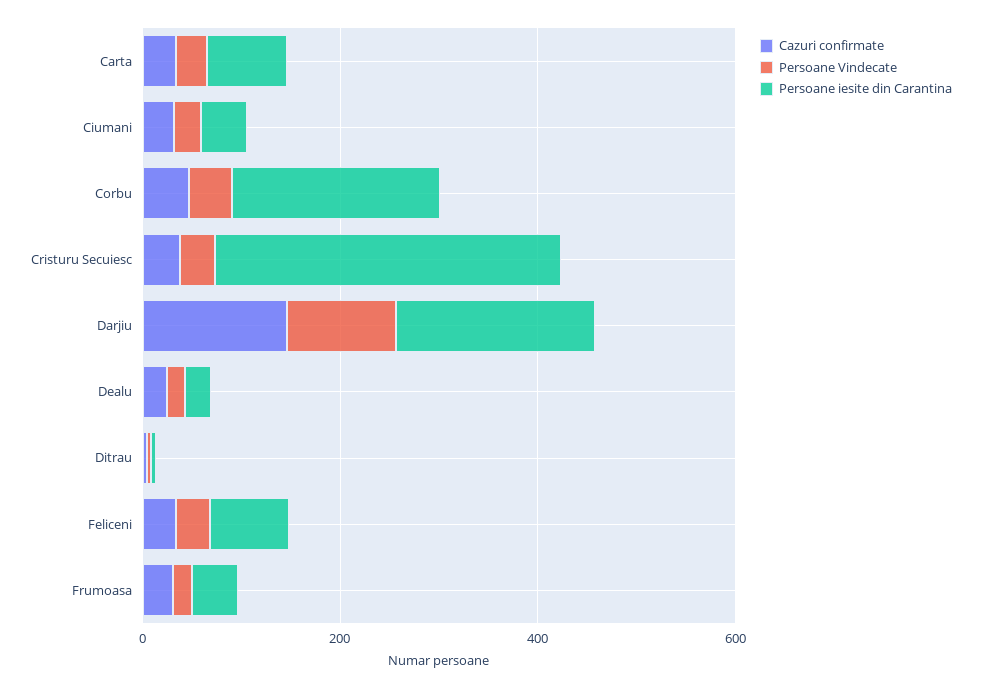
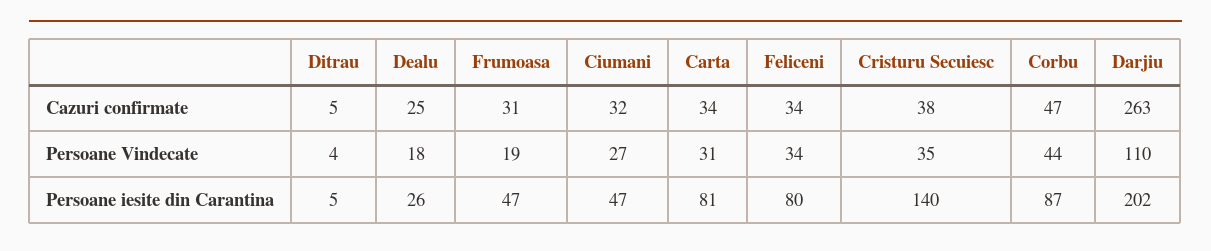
  {
    "Cazuri confirmate": {
      "Carta": 34,
      "Ciumani": 32,
      "Corbu": 47,
      "Cristuru Secuiesc": 38,
-     "Darjiu": 150,
+     "Darjiu": 263,
      "Dealu": 25,
      "Ditrau": 5,
      "Feliceni": 34,
      "Frumoasa": 31
    },
    "Persoane Vindecate": {
      "Carta": 31,
      "Ciumani": 27,
      "Corbu": 44,
      "Cristuru Secuiesc": 35,
      "Darjiu": 110,
      "Dealu": 18,
      "Ditrau": 4,
      "Feliceni": 34,
      "Frumoasa": 19
    },
    "Persoane iesite din Carantina": {
      "Carta": 81,
      "Ciumani": 47,
-     "Corbu": 200,
+     "Corbu": 87,
-     "Cristuru Secuiesc": 350,
+     "Cristuru Secuiesc": 140,
      "Darjiu": 202,
      "Dealu": 26,
      "Ditrau": 5,
      "Feliceni": 80,
      "Frumoasa": 47
    }
  }

